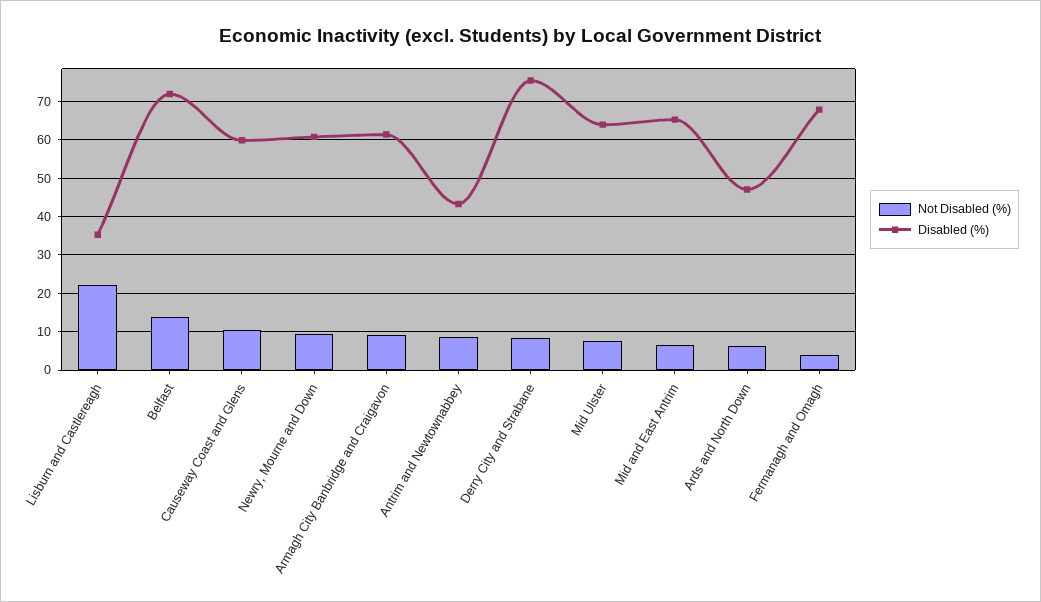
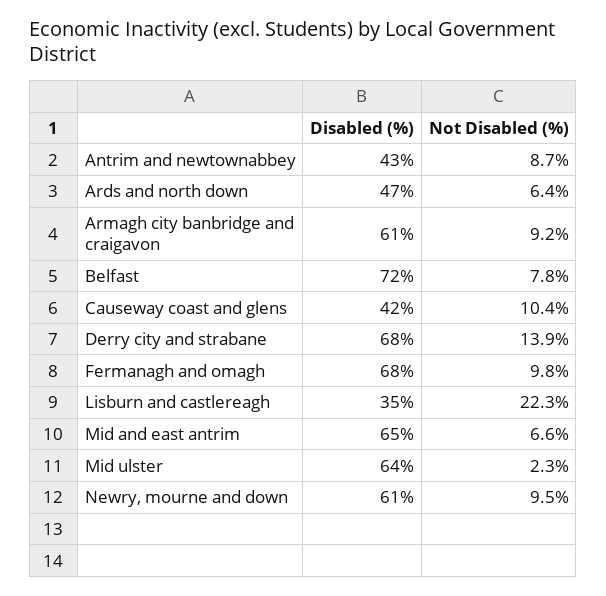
  {
    "Not Disabled (%)": {
      "Lisburn and Castlereagh": 22.3,
-     "Belfast": 14,
+     "Belfast": 7.8,
      "Causeway Coast and Glens": 10.4,
      "Newry, Mourne and Down": 9.5,
      "Armagh City Banbridge and Craigavon": 9.2,
      "Antrim and Newtownabbey": 8.7,
-     "Derry City and Strabane": 8,
+     "Derry City and Strabane": 13.9,
-     "Mid Ulster": 8,
+     "Mid Ulster": 2.3,
      "Mid and East Antrim": 6.6,
      "Ards and North Down": 6.4,
-     "Fermanagh and Omagh": 4
+     "Fermanagh and Omagh": 9.8
    },
    "Disabled (%)": {
      "Lisburn and Castlereagh": 35,
      "Belfast": 72,
-     "Causeway Coast and Glens": 60,
+     "Causeway Coast and Glens": 42,
      "Newry, Mourne and Down": 61,
      "Armagh City Banbridge and Craigavon": 61,
      "Antrim and Newtownabbey": 43,
-     "Derry City and Strabane": 76,
+     "Derry City and Strabane": 68,
      "Mid Ulster": 64,
      "Mid and East Antrim": 65,
      "Ards and North Down": 47,
      "Fermanagh and Omagh": 68
    }
  }

